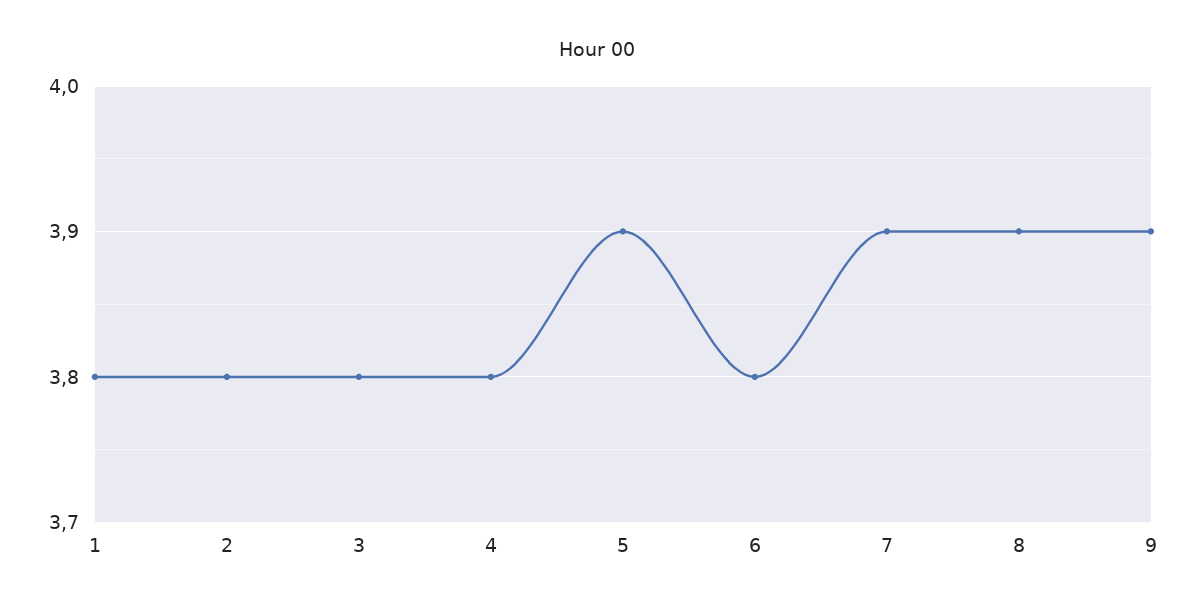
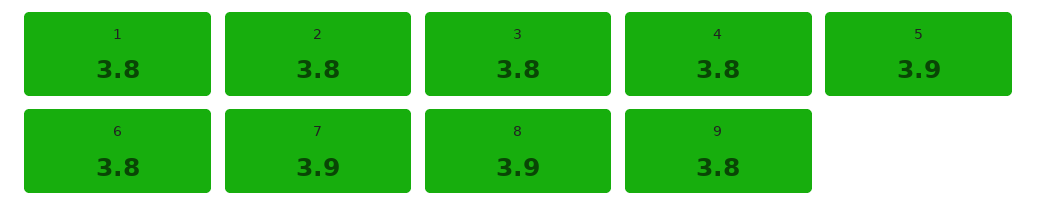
  {
    "1": 3.8,
    "2": 3.8,
    "3": 3.8,
    "4": 3.8,
    "5": 3.9,
    "6": 3.8,
    "7": 3.9,
    "8": 3.9,
-   "9": 3.9
+   "9": 3.8
  }

